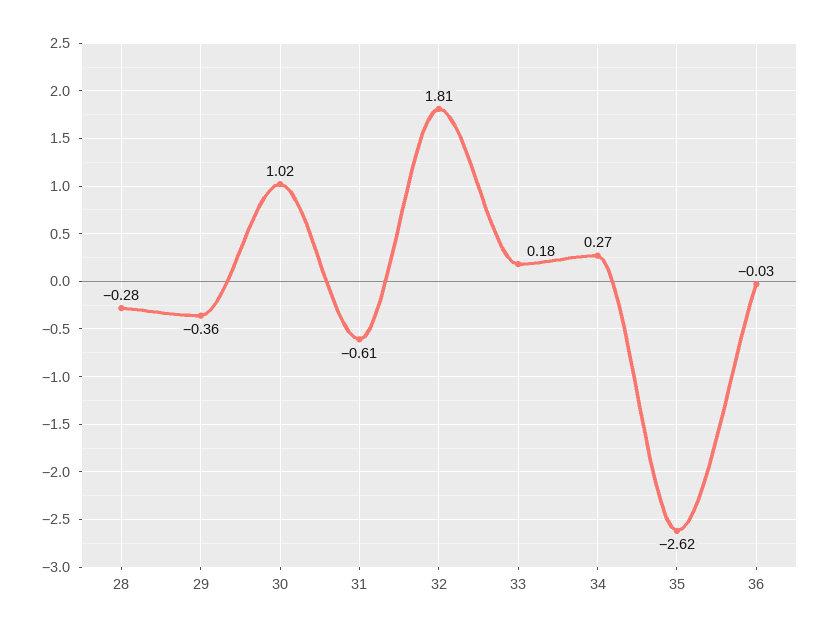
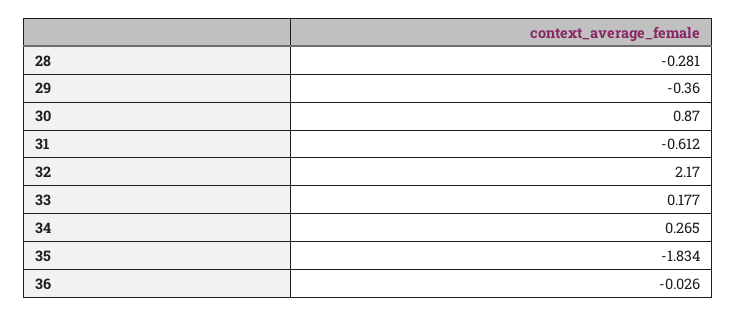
  {
    "28": -0.281,
    "29": -0.36,
-   "30": 1.02,
+   "30": 0.87,
    "31": -0.612,
-   "32": 1.81,
+   "32": 2.17,
    "33": 0.177,
    "34": 0.265,
-   "35": -2.62,
+   "35": -1.834,
    "36": -0.026
  }

